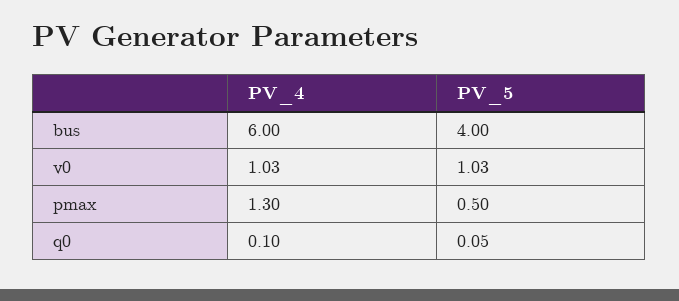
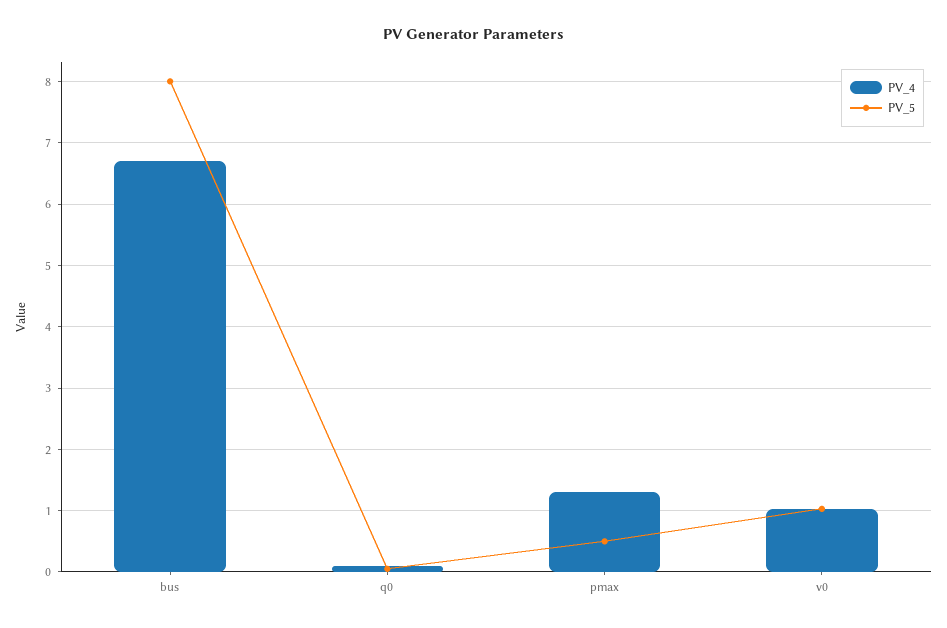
  {
    "PV_4": {
-     "bus": 6,
+     "bus": 6.7,
      "v0": 1.03,
      "pmax": 1.3,
      "q0": 0.1
    },
    "PV_5": {
-     "bus": 4,
+     "bus": 8,
      "v0": 1.03,
      "pmax": 0.5,
      "q0": 0.05
    }
  }

